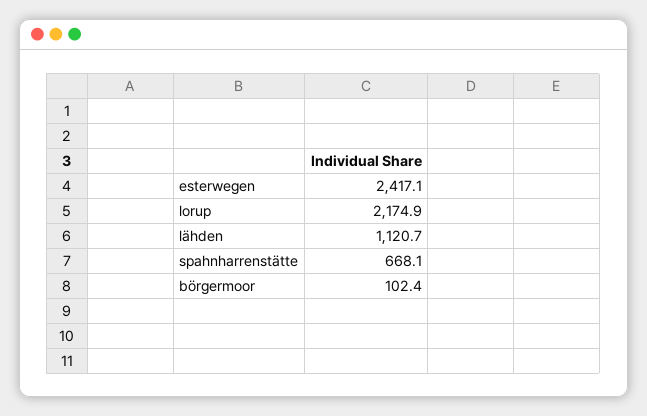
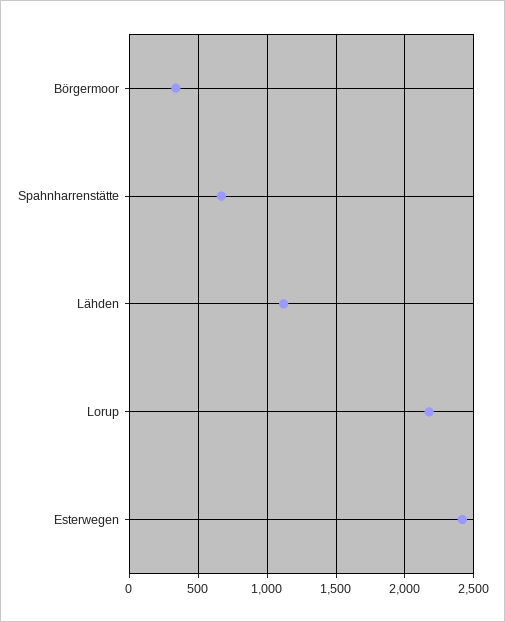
  {
    "esterwegen": 2417.1,
    "lorup": 2174.9,
    "lähden": 1120.7,
    "spahnharrenstätte": 668.1,
-   "börgermoor": 102.4
+   "börgermoor": 350
  }

